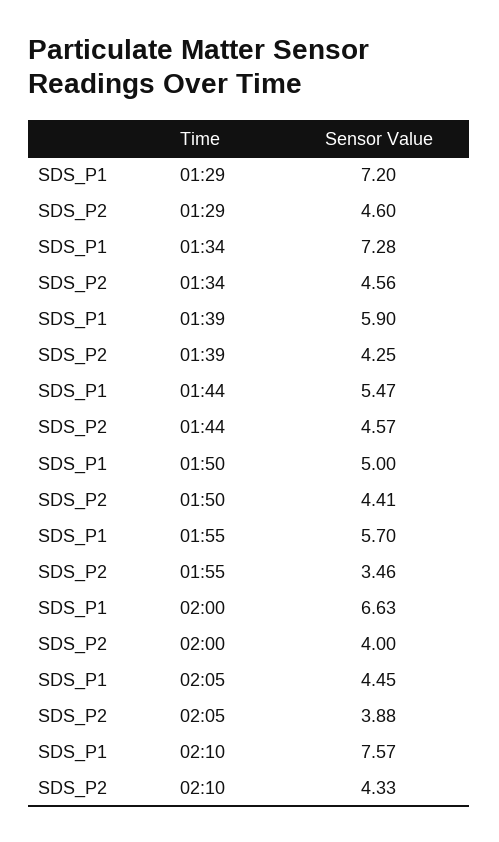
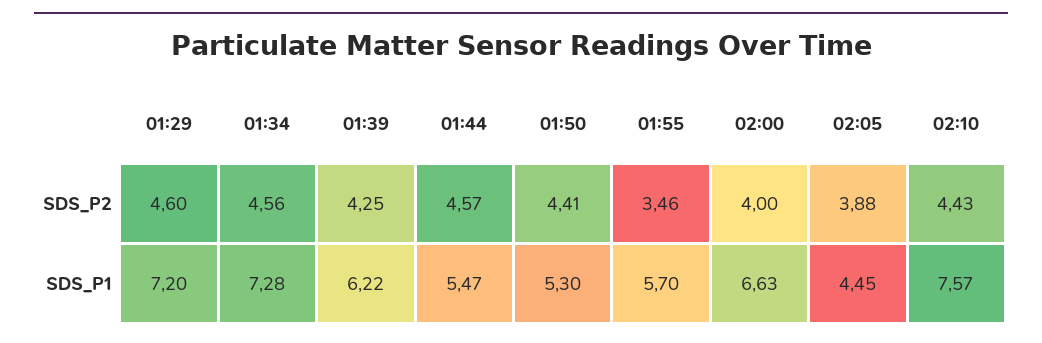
  {
    "SDS_P1": {
      "01:29": 7.2,
      "01:34": 7.28,
-     "01:39": 5.9,
+     "01:39": 6.22,
      "01:44": 5.47,
-     "01:50": 5,
+     "01:50": 5.3,
      "01:55": 5.7,
      "02:00": 6.63,
      "02:05": 4.45,
      "02:10": 7.57
    },
    "SDS_P2": {
      "01:29": 4.6,
      "01:34": 4.56,
      "01:39": 4.25,
      "01:44": 4.57,
      "01:50": 4.41,
      "01:55": 3.46,
      "02:00": 4,
      "02:05": 3.88,
-     "02:10": 4.33
+     "02:10": 4.43
    }
  }

